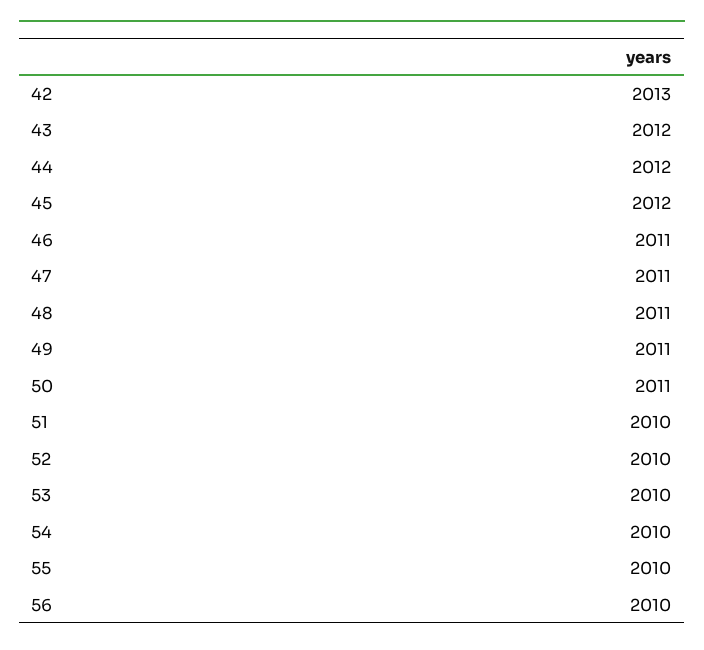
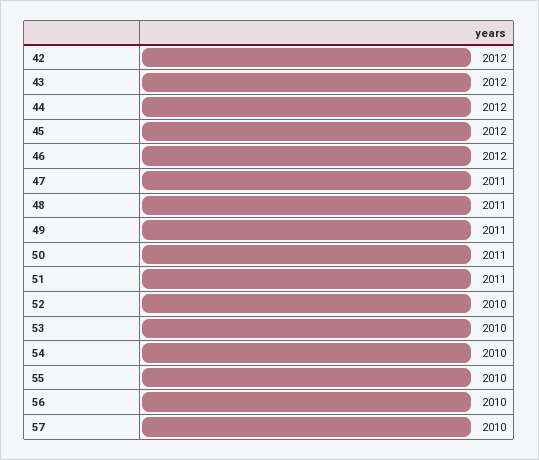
  {
-   "42": 2013,
+   "42": 2012,
    "43": 2012,
    "44": 2012,
    "45": 2012,
-   "46": 2011,
+   "46": 2012,
    "47": 2011,
    "48": 2011,
    "49": 2011,
    "50": 2011,
-   "51": 2010,
+   "51": 2011,
    "52": 2010,
    "53": 2010,
    "54": 2010,
    "55": 2010,
-   "56": 2010
+   "56": 2010,
+   "57": 2010
  }

